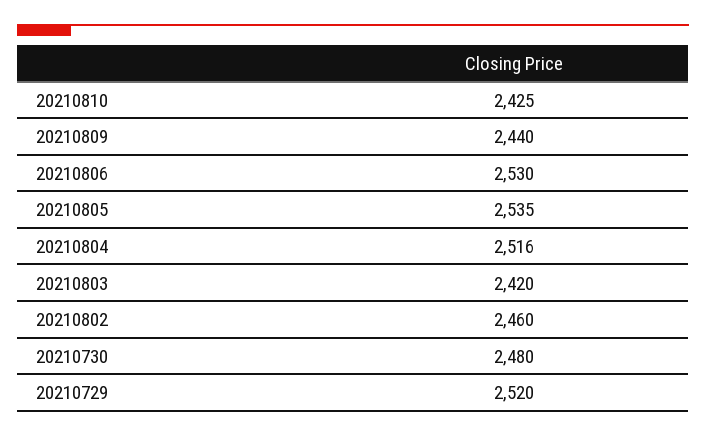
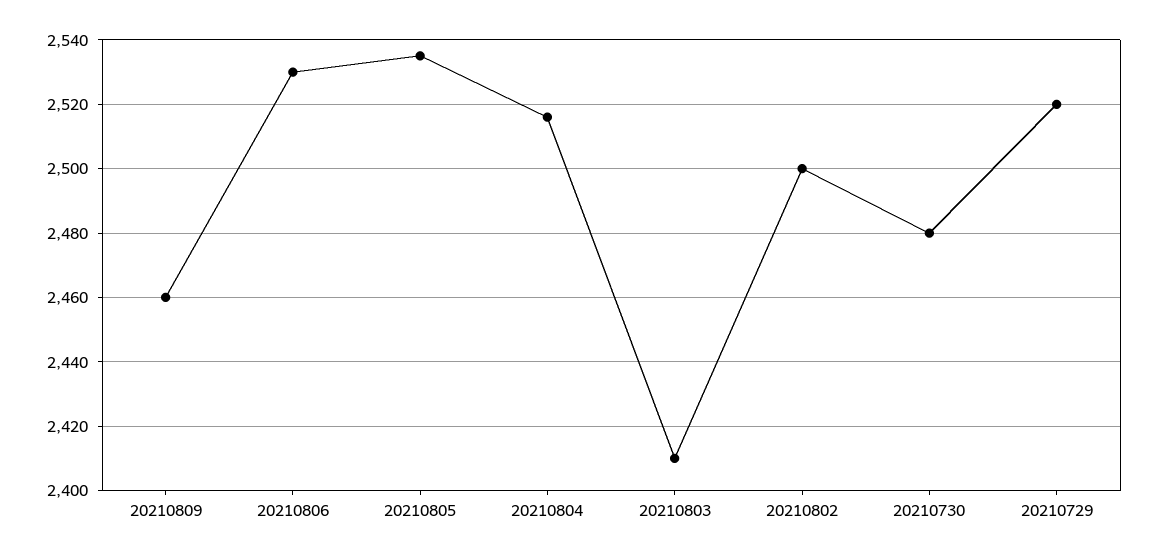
  {
-   "20210810": 2425,
-   "20210809": 2440,
+   "20210809": 2460,
    "20210806": 2530,
    "20210805": 2535,
    "20210804": 2516,
-   "20210803": 2420,
+   "20210803": 2410,
-   "20210802": 2460,
+   "20210802": 2500,
    "20210730": 2480,
    "20210729": 2520
  }

